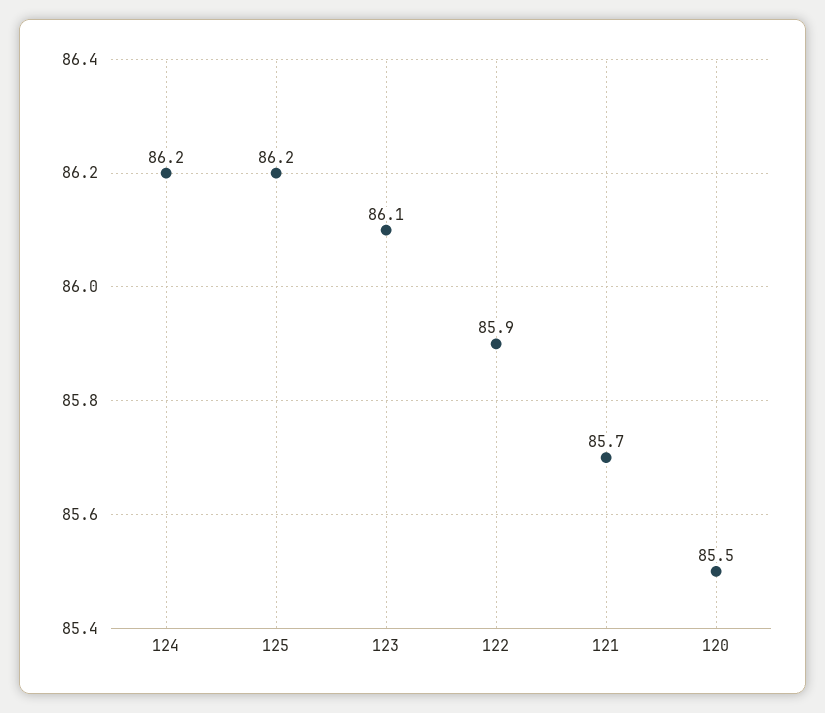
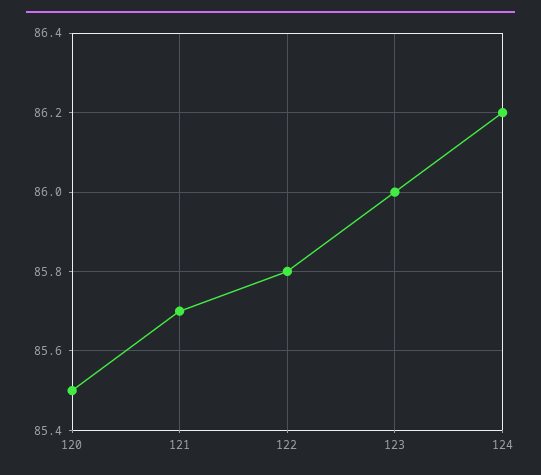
  {
    "124": 86.2,
-   "125": 86.2,
-   "123": 86.1,
+   "123": 86,
-   "122": 85.9,
+   "122": 85.8,
    "121": 85.7,
    "120": 85.5
  }

